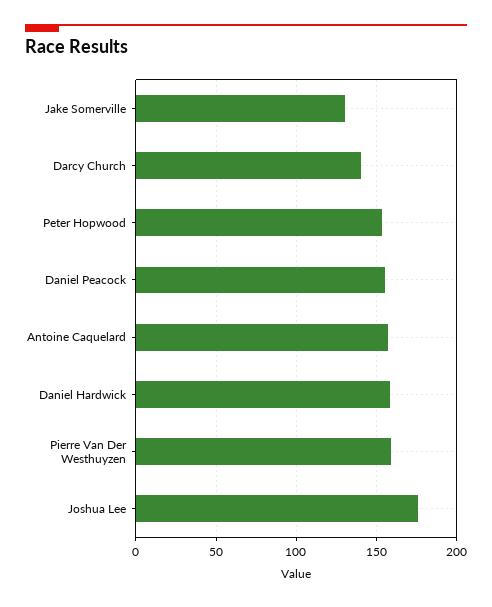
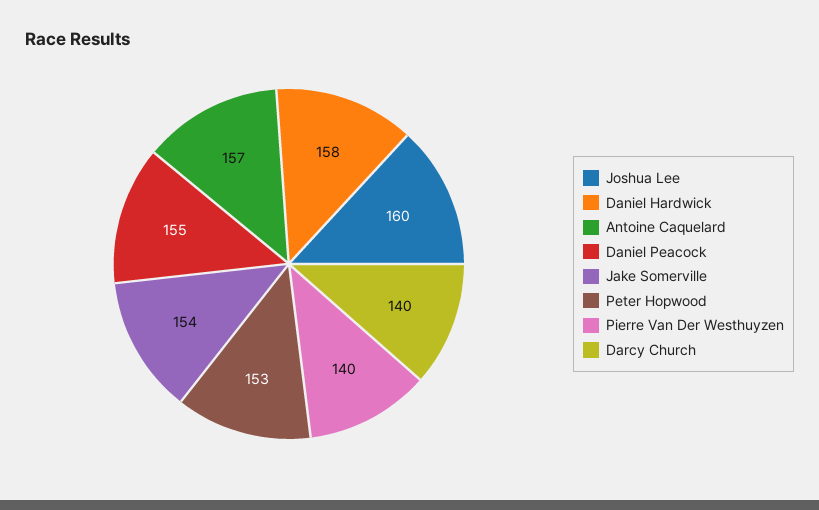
  {
-   "Jake Somerville": 130,
+   "Jake Somerville": 154,
    "Darcy Church": 140,
    "Peter Hopwood": 153,
    "Daniel Peacock": 155,
    "Antoine Caquelard": 157,
    "Daniel Hardwick": 158,
-   "Pierre Van Der Westhuyzen": 160,
+   "Pierre Van Der Westhuyzen": 140,
-   "Joshua Lee": 175
+   "Joshua Lee": 160
  }

